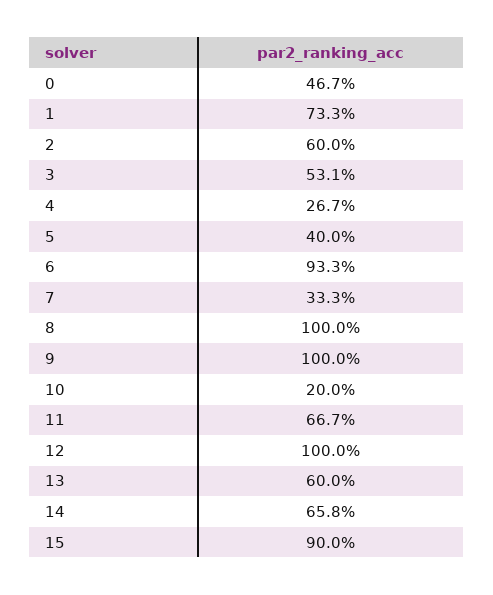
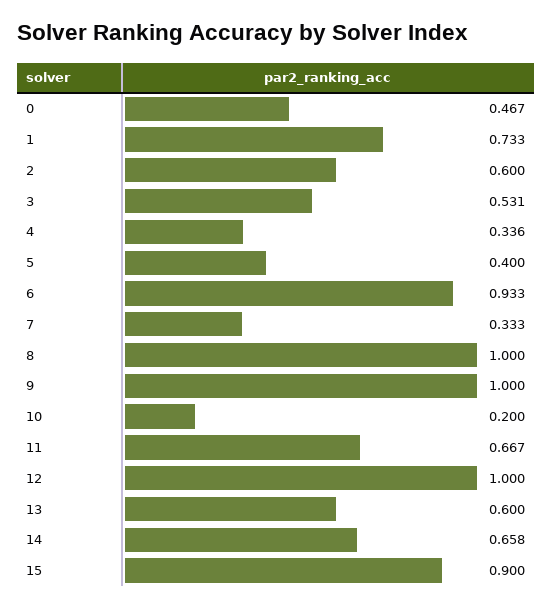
  {
    "0": 0.467,
    "1": 0.733,
    "2": 0.6,
    "3": 0.531,
-   "4": 0.267,
+   "4": 0.336,
    "5": 0.4,
    "6": 0.933,
    "7": 0.333,
    "8": 1,
    "9": 1,
    "10": 0.2,
    "11": 0.667,
    "12": 1,
    "13": 0.6,
    "14": 0.658,
    "15": 0.9
  }

